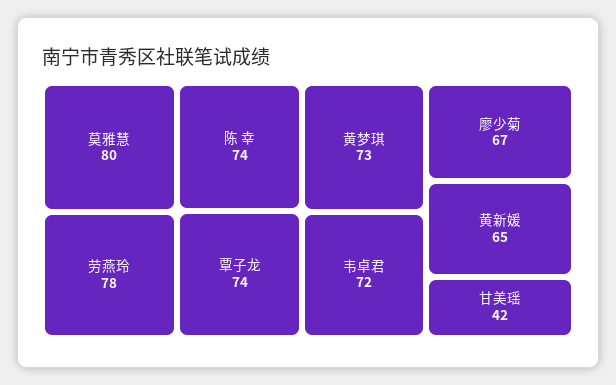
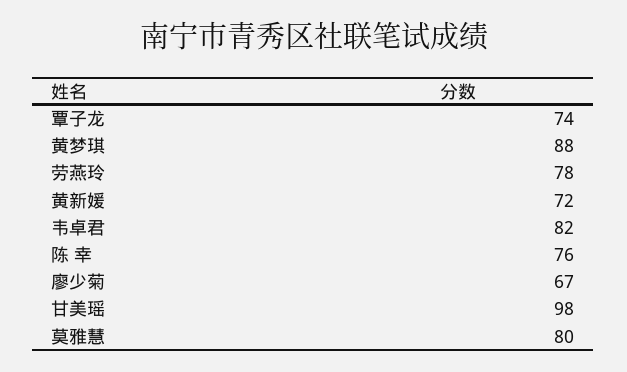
  {
    "莫雅慧": 80,
    "劳燕玲": 78,
-   "陈 幸": 74,
+   "陈 幸": 76,
    "覃子龙": 74,
-   "黄梦琪": 73,
+   "黄梦琪": 88,
-   "韦卓君": 72,
+   "韦卓君": 82,
    "廖少菊": 67,
-   "黄新媛": 65,
+   "黄新媛": 72,
-   "甘美瑶": 42
+   "甘美瑶": 98
  }

